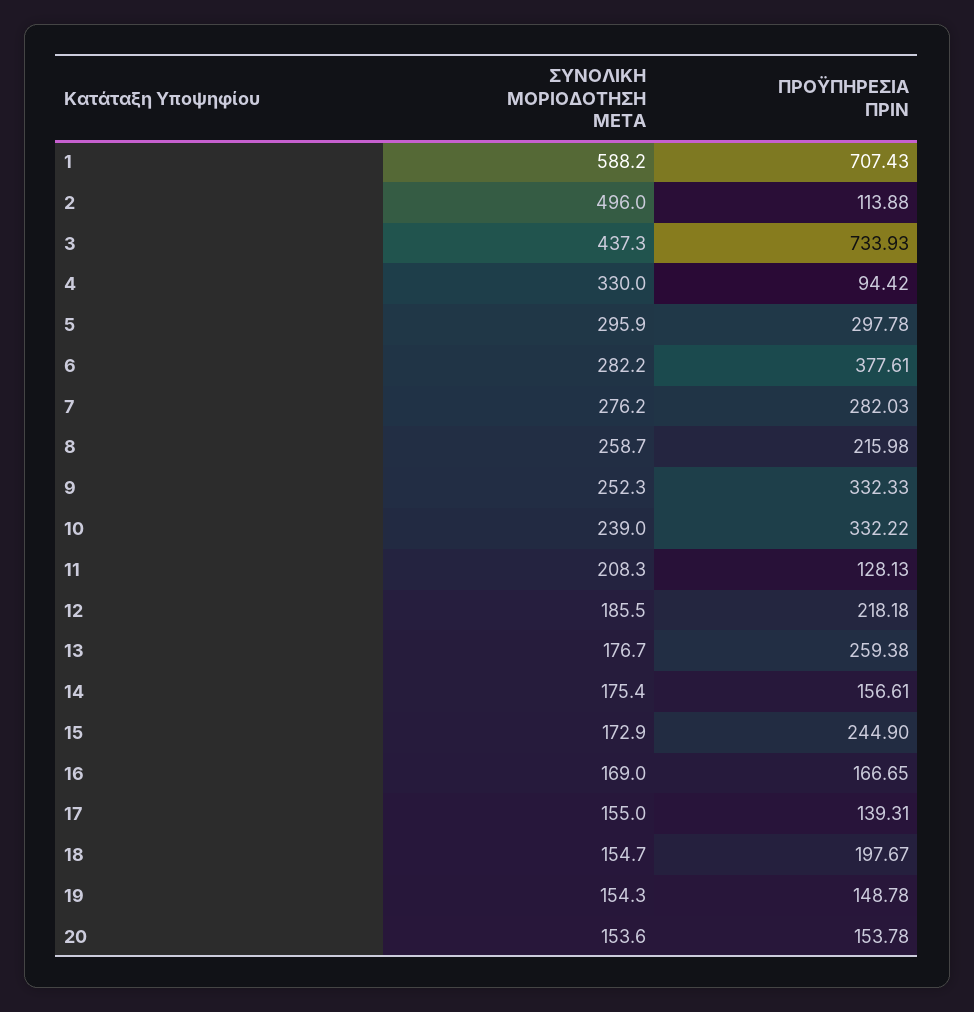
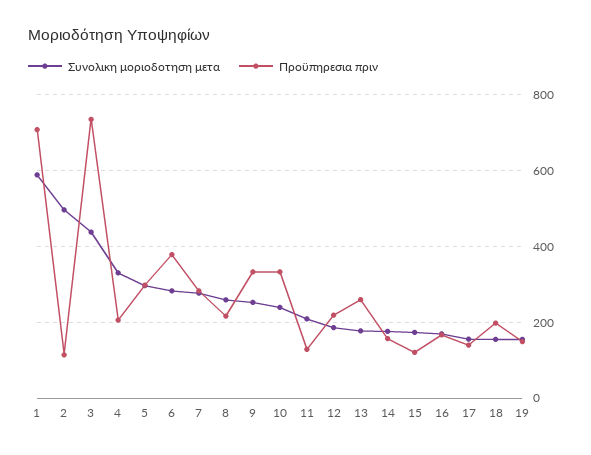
  {
    "ΣΥΝΟΛΙΚΗ ΜΟΡΙΟΔΟΤΗΣΗ ΜΕΤΑ": {
      "1": 588.2,
      "2": 496,
      "3": 437.3,
      "4": 330,
      "5": 295.9,
      "6": 282.2,
      "7": 276.2,
      "8": 258.7,
      "9": 252.3,
      "10": 239,
      "11": 208.3,
      "12": 185.5,
      "13": 176.7,
      "14": 175.4,
      "15": 172.9,
      "16": 169,
      "17": 155,
      "18": 154.7,
-     "19": 154.3,
+     "19": 154.3
-     "20": 153.6
    },
    "ΠΡΟΫΠΗΡΕΣΙΑ ΠΡΙΝ": {
      "1": 707.43,
      "2": 113.88,
      "3": 733.93,
-     "4": 94.42,
+     "4": 200,
      "5": 297.78,
      "6": 377.61,
      "7": 282.03,
      "8": 215.98,
      "9": 332.33,
      "10": 332.22,
      "11": 128.13,
      "12": 218.18,
      "13": 259.38,
      "14": 156.61,
-     "15": 244.9,
+     "15": 120,
      "16": 166.65,
      "17": 139.31,
      "18": 197.67,
-     "19": 148.78,
+     "19": 148.78
-     "20": 153.78
    }
  }

